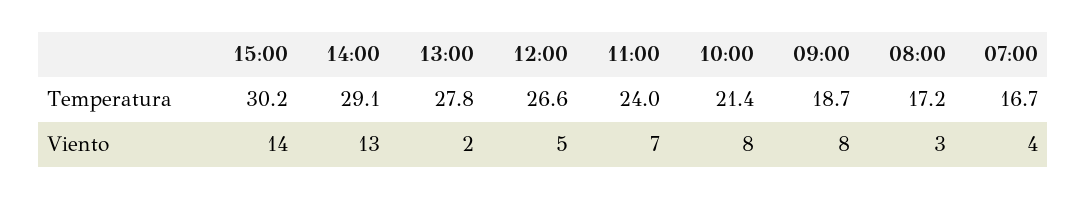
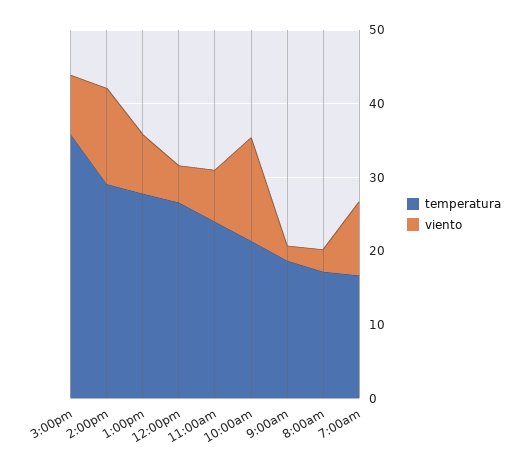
  {
    "Temperatura": {
-     "15:00": 30.2,
+     "15:00": 36,
      "14:00": 29.1,
      "13:00": 27.8,
      "12:00": 26.6,
      "11:00": 24,
      "10:00": 21.4,
      "09:00": 18.7,
      "08:00": 17.2,
      "07:00": 16.7
    },
    "Viento": {
-     "15:00": 14,
+     "15:00": 8,
      "14:00": 13,
-     "13:00": 2,
+     "13:00": 8,
      "12:00": 5,
      "11:00": 7,
-     "10:00": 8,
+     "10:00": 14,
-     "09:00": 8,
+     "09:00": 2,
      "08:00": 3,
-     "07:00": 4
+     "07:00": 10
    }
  }

